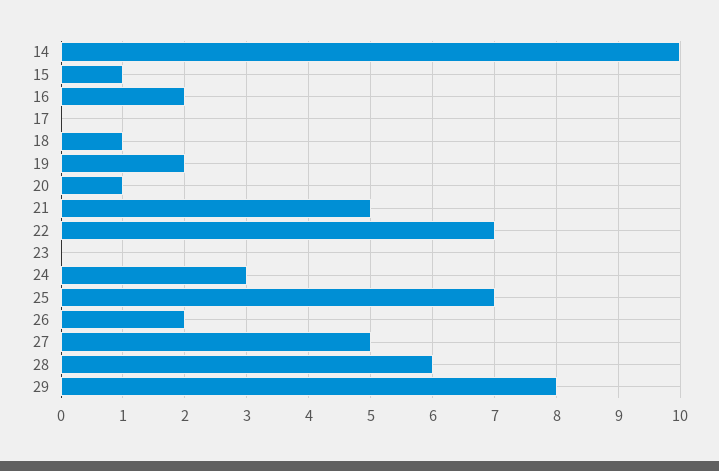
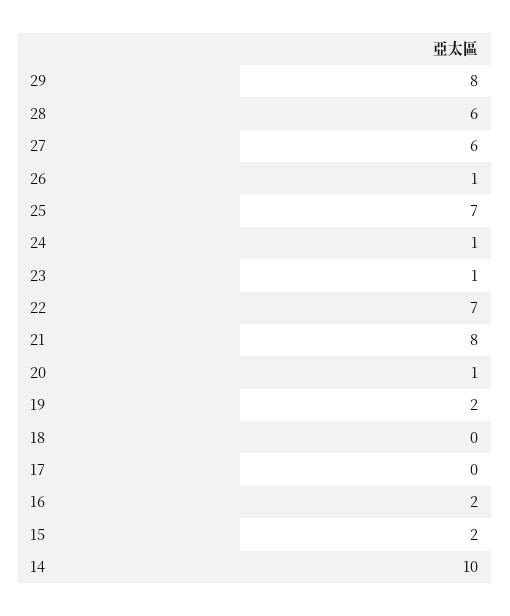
  {
    "14": 10,
-   "15": 1,
+   "15": 2,
    "16": 2,
    "17": 0,
-   "18": 1,
+   "18": 0,
    "19": 2,
    "20": 1,
-   "21": 5,
+   "21": 8,
    "22": 7,
-   "23": 0,
+   "23": 1,
-   "24": 3,
+   "24": 1,
    "25": 7,
-   "26": 2,
+   "26": 1,
-   "27": 5,
+   "27": 6,
    "28": 6,
    "29": 8
  }

